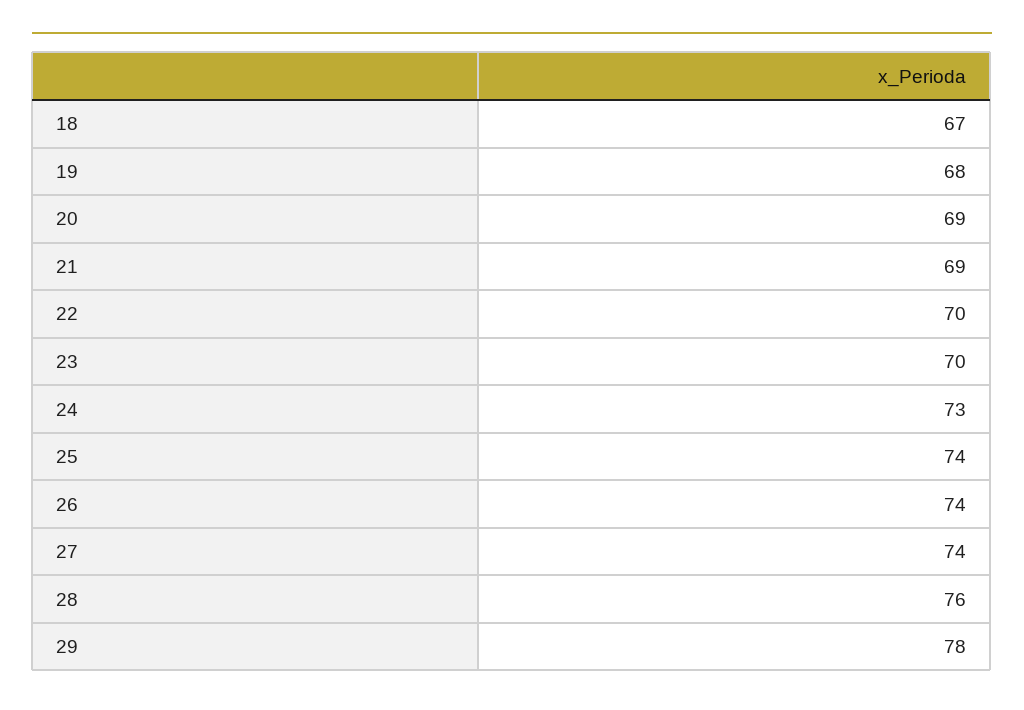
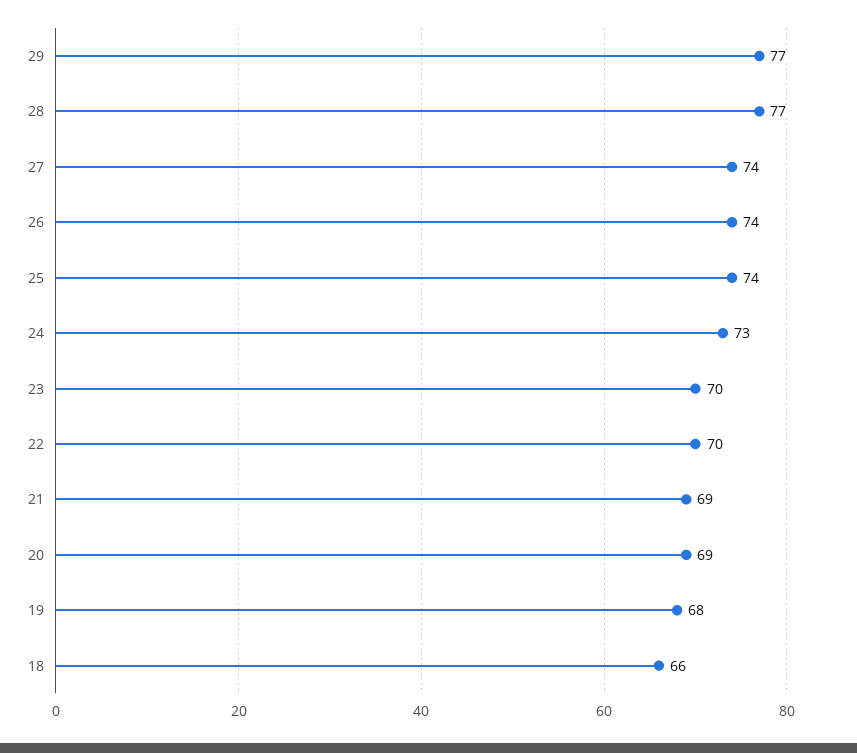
  {
-   "18": 67,
+   "18": 66,
    "19": 68,
    "20": 69,
    "21": 69,
    "22": 70,
    "23": 70,
    "24": 73,
    "25": 74,
    "26": 74,
    "27": 74,
-   "28": 76,
+   "28": 77,
-   "29": 78
+   "29": 77
  }

